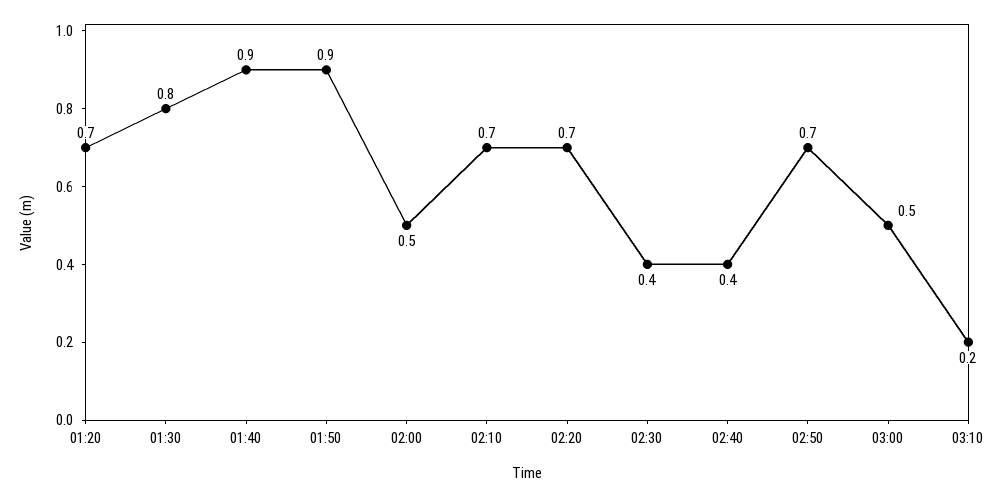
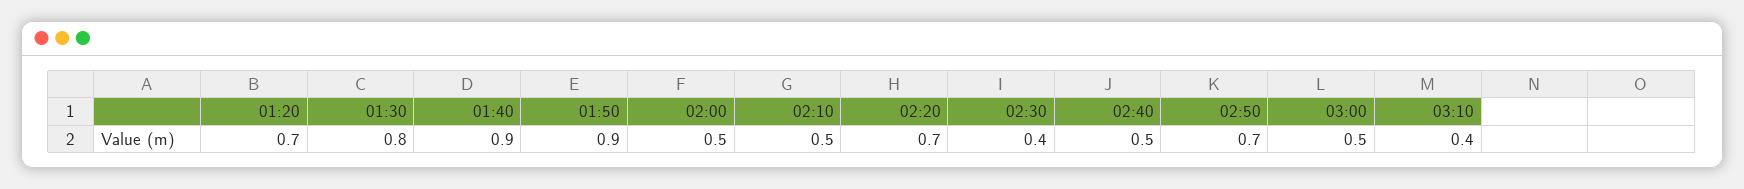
  {
    "01:20": 0.7,
    "01:30": 0.8,
    "01:40": 0.9,
    "01:50": 0.9,
    "02:00": 0.5,
-   "02:10": 0.7,
+   "02:10": 0.5,
    "02:20": 0.7,
    "02:30": 0.4,
-   "02:40": 0.4,
+   "02:40": 0.5,
    "02:50": 0.7,
    "03:00": 0.5,
-   "03:10": 0.2
+   "03:10": 0.4
  }

